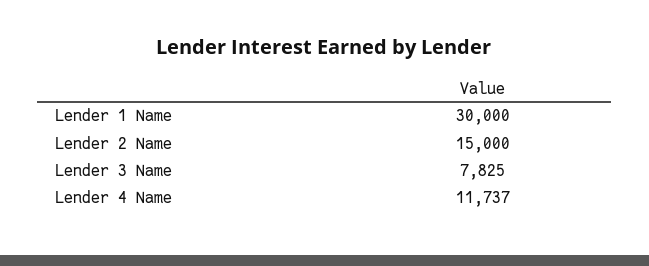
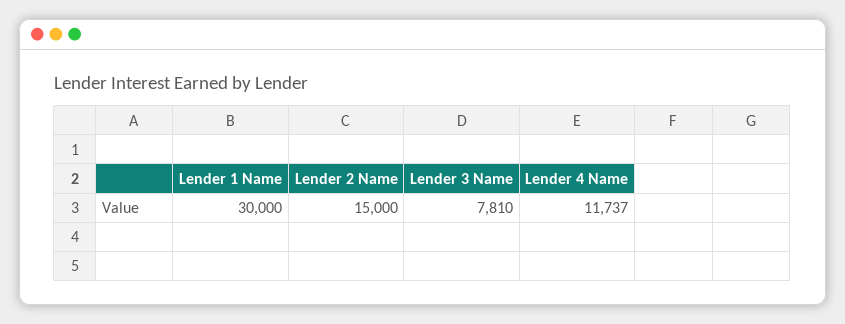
  {
    "Lender 1 Name": 30000,
    "Lender 2 Name": 15000,
-   "Lender 3 Name": 7825,
+   "Lender 3 Name": 7810,
    "Lender 4 Name": 11737
  }

